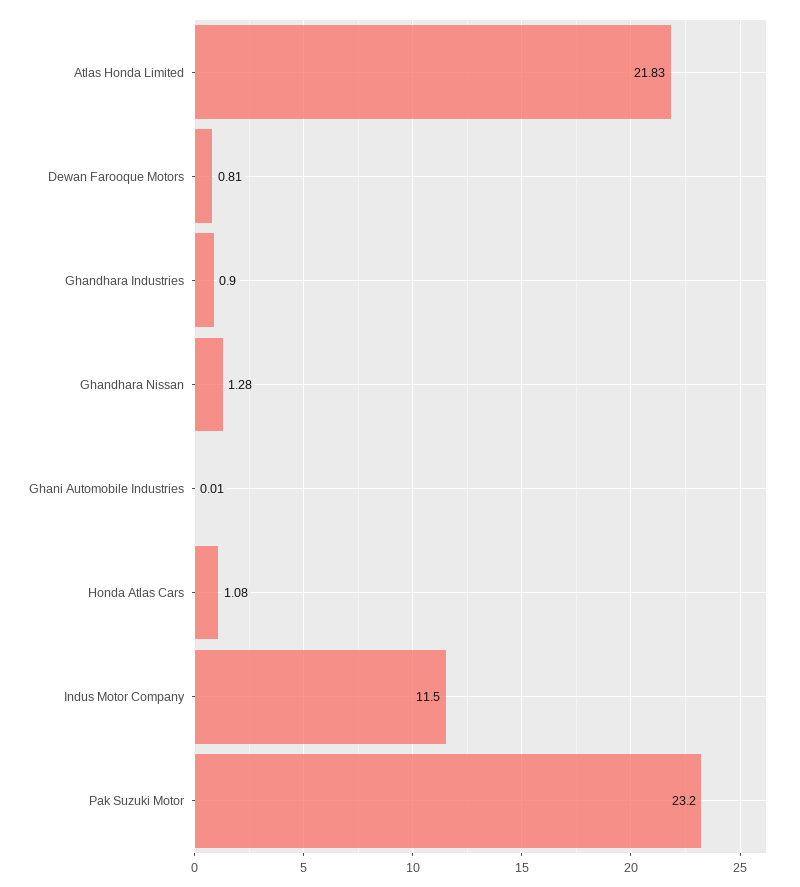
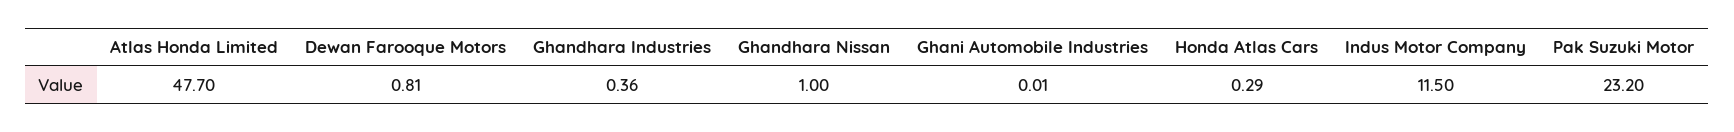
  {
-   "Atlas Honda Limited": 21.83,
+   "Atlas Honda Limited": 47.7,
    "Dewan Farooque Motors": 0.81,
-   "Ghandhara Industries": 0.9,
+   "Ghandhara Industries": 0.36,
-   "Ghandhara Nissan": 1.28,
+   "Ghandhara Nissan": 1,
    "Ghani Automobile Industries": 0.01,
-   "Honda Atlas Cars": 1.08,
+   "Honda Atlas Cars": 0.29,
    "Indus Motor Company": 11.5,
    "Pak Suzuki Motor": 23.2
  }

